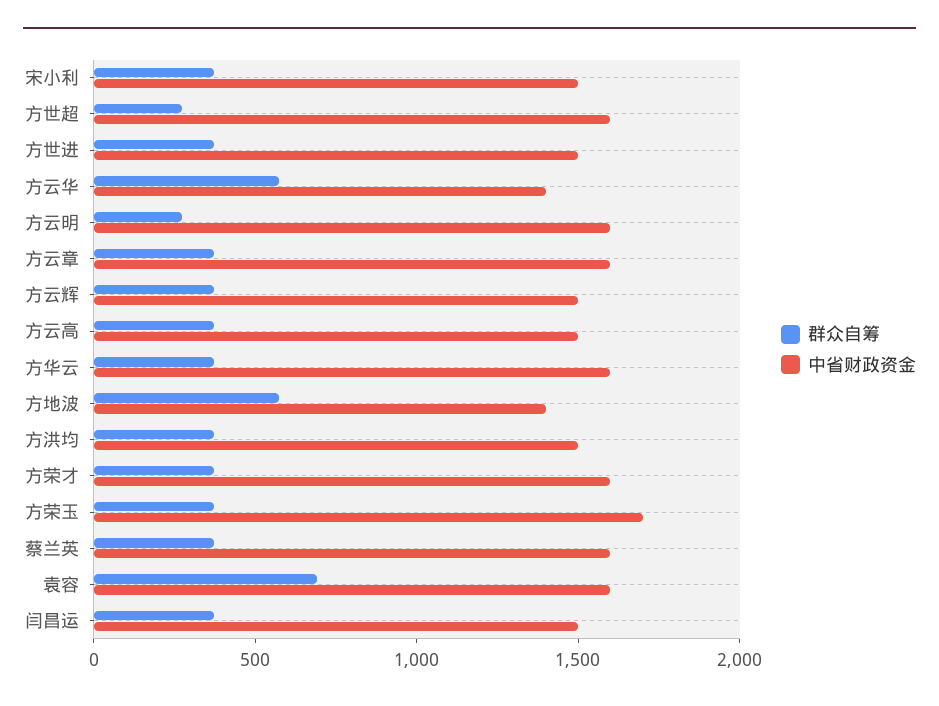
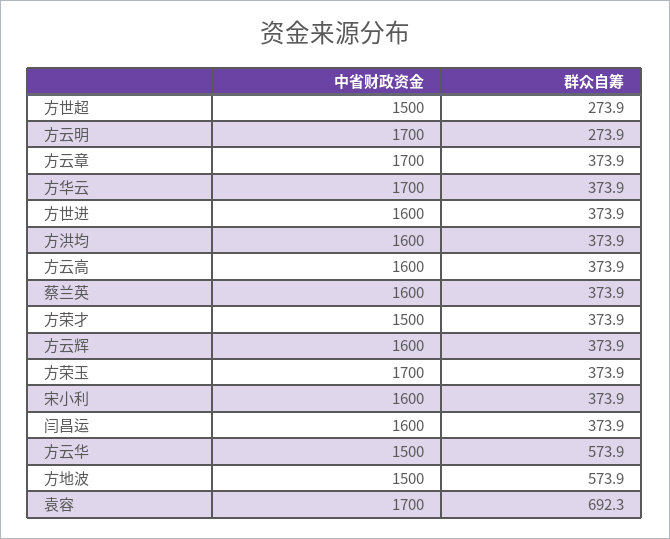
  {
    "群众自筹": {
      "宋小利": 373.9,
      "方世超": 273.9,
      "方世进": 373.9,
      "方云华": 573.9,
      "方云明": 273.9,
      "方云章": 373.9,
      "方云辉": 373.9,
      "方云高": 373.9,
      "方华云": 373.9,
      "方地波": 573.9,
      "方洪均": 373.9,
      "方荣才": 373.9,
      "方荣玉": 373.9,
      "蔡兰英": 373.9,
      "袁容": 692.3,
      "闫昌运": 373.9
    },
    "中省财政资金": {
-     "宋小利": 1500,
+     "宋小利": 1600,
-     "方世超": 1600,
+     "方世超": 1500,
-     "方世进": 1500,
+     "方世进": 1600,
-     "方云华": 1400,
+     "方云华": 1500,
-     "方云明": 1600,
+     "方云明": 1700,
-     "方云章": 1600,
+     "方云章": 1700,
-     "方云辉": 1500,
+     "方云辉": 1600,
-     "方云高": 1500,
+     "方云高": 1600,
-     "方华云": 1600,
+     "方华云": 1700,
-     "方地波": 1400,
+     "方地波": 1500,
-     "方洪均": 1500,
+     "方洪均": 1600,
-     "方荣才": 1600,
+     "方荣才": 1500,
      "方荣玉": 1700,
      "蔡兰英": 1600,
-     "袁容": 1600,
+     "袁容": 1700,
-     "闫昌运": 1500
+     "闫昌运": 1600
    }
  }

